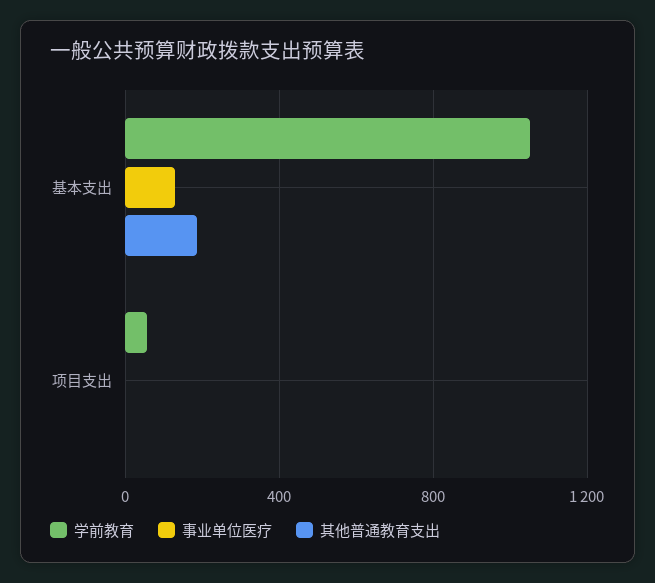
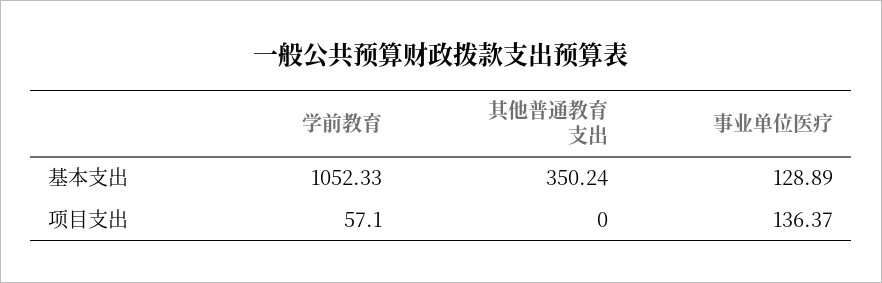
  {
    "学前教育": {
      "基本支出": 1052.33,
      "项目支出": 57.1
    },
    "事业单位医疗": {
      "基本支出": 128.89,
-     "项目支出": 0
+     "项目支出": 136.37
    },
    "其他普通教育支出": {
-     "基本支出": 200,
+     "基本支出": 350.24,
      "项目支出": 0
    }
  }

